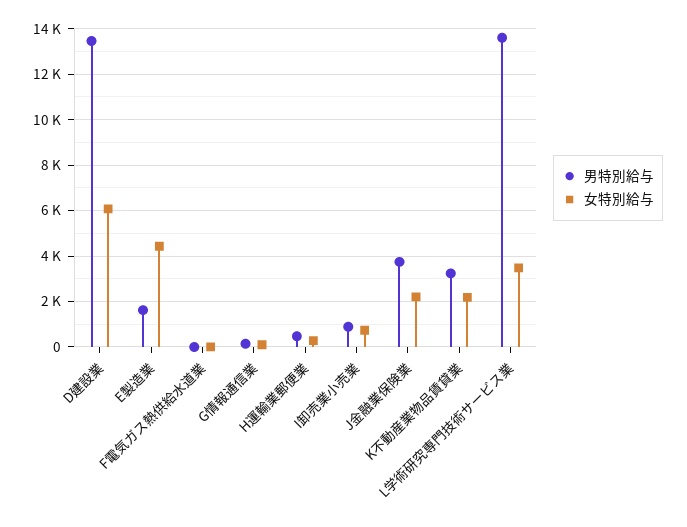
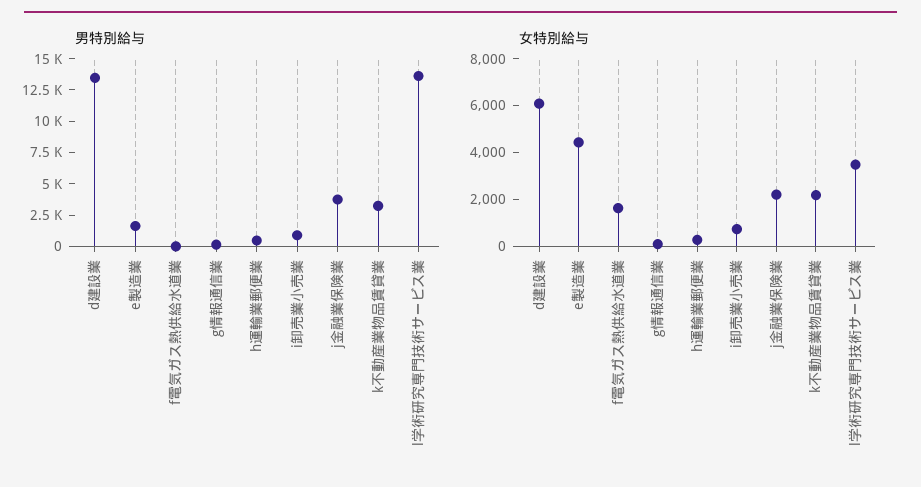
  {
    "男特別給与": {
      "D建設業": 13500,
      "E製造業": 1500,
      "F電気ガス熱供給水道業": 0,
      "G情報通信業": 0,
      "H運輸業郵便業": 500,
      "I卸売業小売業": 1000,
      "J金融業保険業": 3500,
      "K不動産業物品賃貸業": 3000,
      "L学術研究専門技術サービス業": 13500
    },
    "女特別給与": {
      "D建設業": 6000,
      "E製造業": 4500,
-     "F電気ガス熱供給水道業": 0,
+     "F電気ガス熱供給水道業": 1500,
      "G情報通信業": 0,
      "H運輸業郵便業": 500,
      "I卸売業小売業": 500,
      "J金融業保険業": 2000,
      "K不動産業物品賃貸業": 2000,
      "L学術研究専門技術サービス業": 3500
    }
  }

